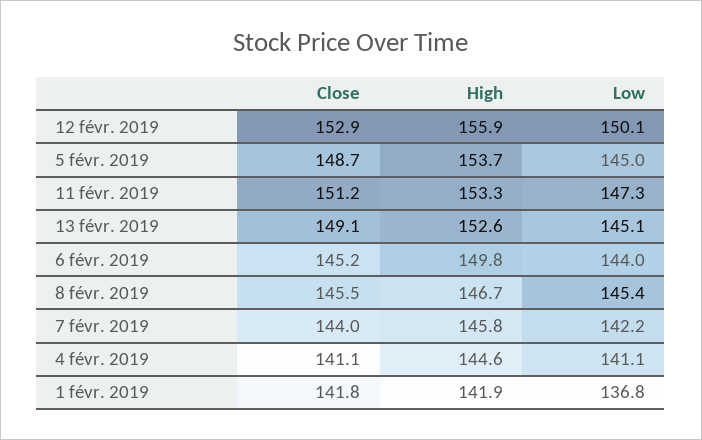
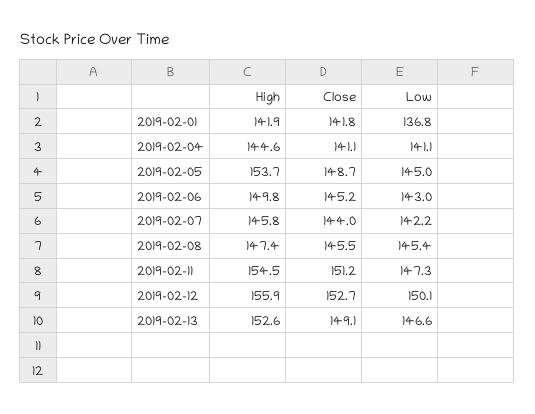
  {
    "Close": {
-     "12 févr. 2019": 152.9,
+     "12 févr. 2019": 152.7,
      "5 févr. 2019": 148.7,
      "11 févr. 2019": 151.2,
      "13 févr. 2019": 149.1,
      "6 févr. 2019": 145.2,
      "8 févr. 2019": 145.5,
      "7 févr. 2019": 144,
      "4 févr. 2019": 141.1,
      "1 févr. 2019": 141.8
    },
    "High": {
      "12 févr. 2019": 155.9,
      "5 févr. 2019": 153.7,
-     "11 févr. 2019": 153.3,
+     "11 févr. 2019": 154.5,
      "13 févr. 2019": 152.6,
      "6 févr. 2019": 149.8,
-     "8 févr. 2019": 146.7,
+     "8 févr. 2019": 147.4,
      "7 févr. 2019": 145.8,
      "4 févr. 2019": 144.6,
      "1 févr. 2019": 141.9
    },
    "Low": {
      "12 févr. 2019": 150.1,
      "5 févr. 2019": 145,
      "11 févr. 2019": 147.3,
-     "13 févr. 2019": 145.1,
+     "13 févr. 2019": 146.6,
-     "6 févr. 2019": 144,
+     "6 févr. 2019": 143,
      "8 févr. 2019": 145.4,
      "7 févr. 2019": 142.2,
      "4 févr. 2019": 141.1,
      "1 févr. 2019": 136.8
    }
  }

